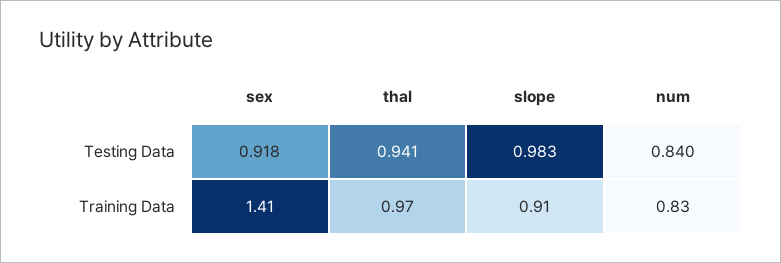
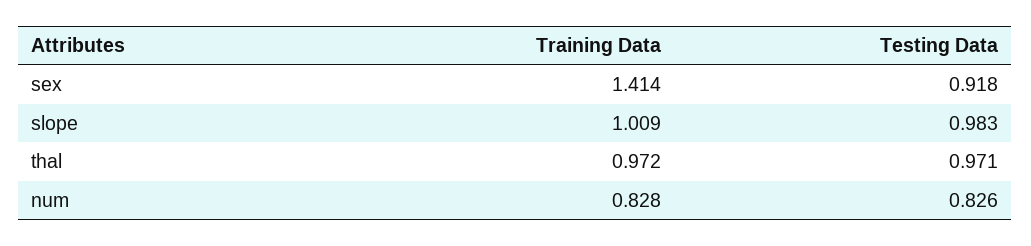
  {
    "sex": {
      "Testing Data": 0.918,
      "Training Data": 1.414
    },
    "thal": {
-     "Testing Data": 0.941,
+     "Testing Data": 0.971,
      "Training Data": 0.972
    },
    "slope": {
      "Testing Data": 0.983,
-     "Training Data": 0.91
+     "Training Data": 1.009
    },
    "num": {
-     "Testing Data": 0.84,
+     "Testing Data": 0.826,
      "Training Data": 0.828
    }
  }

